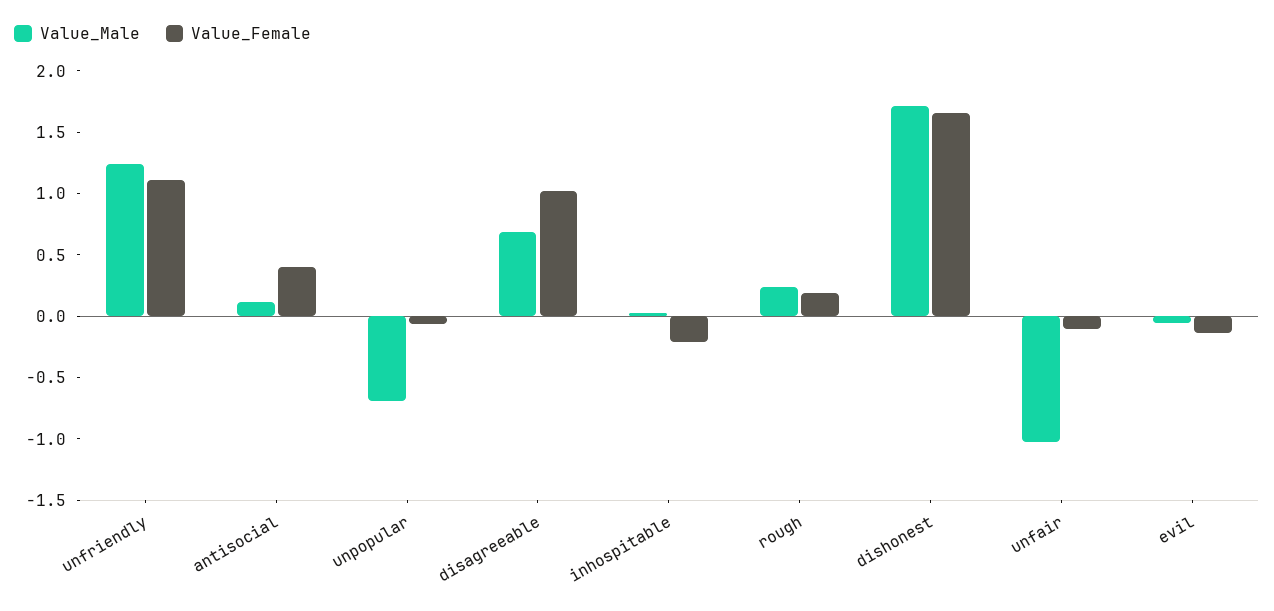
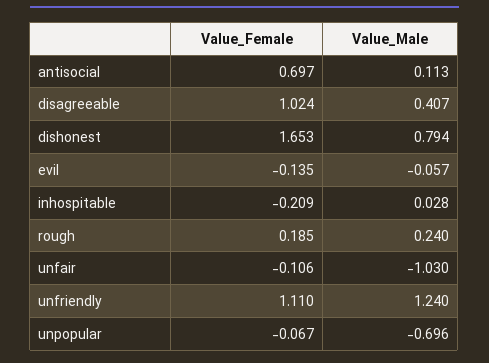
  {
    "Value_Male": {
      "unfriendly": 1.24,
      "antisocial": 0.113,
      "unpopular": -0.696,
-     "disagreeable": 0.7,
+     "disagreeable": 0.407,
      "inhospitable": 0.028,
      "rough": 0.24,
-     "dishonest": 1.7,
+     "dishonest": 0.794,
      "unfair": -1.03,
      "evil": -0.057
    },
    "Value_Female": {
      "unfriendly": 1.11,
-     "antisocial": 0.4,
+     "antisocial": 0.697,
      "unpopular": -0.067,
      "disagreeable": 1.024,
      "inhospitable": -0.209,
      "rough": 0.185,
      "dishonest": 1.653,
      "unfair": -0.106,
      "evil": -0.135
    }
  }

